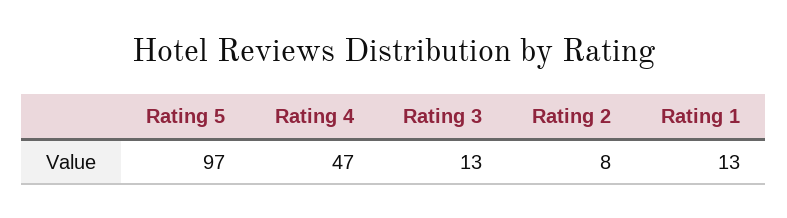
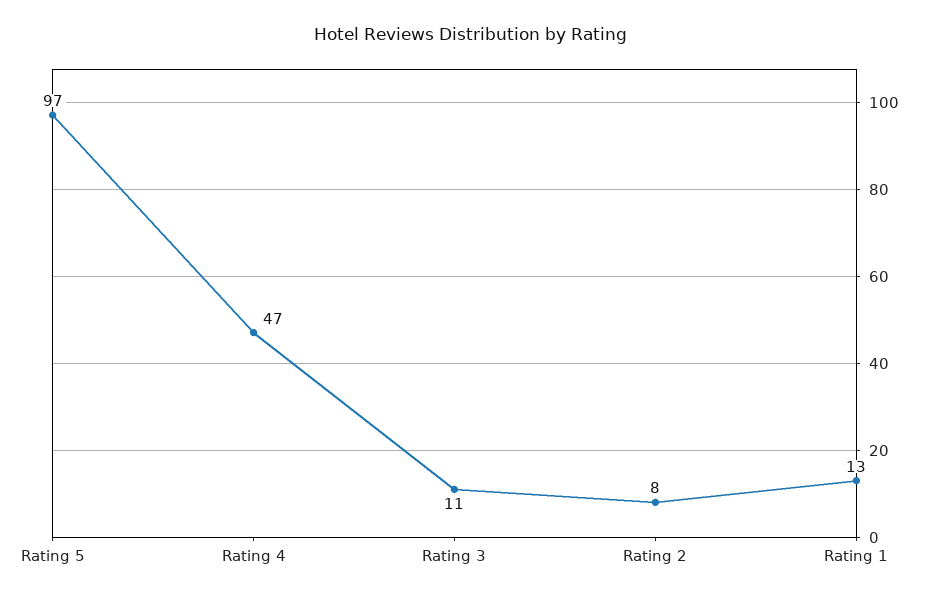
  {
    "Rating 5": 97,
    "Rating 4": 47,
-   "Rating 3": 13,
+   "Rating 3": 11,
    "Rating 2": 8,
    "Rating 1": 13
  }

